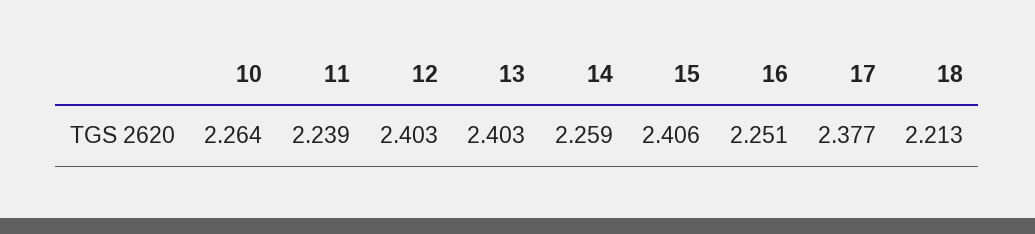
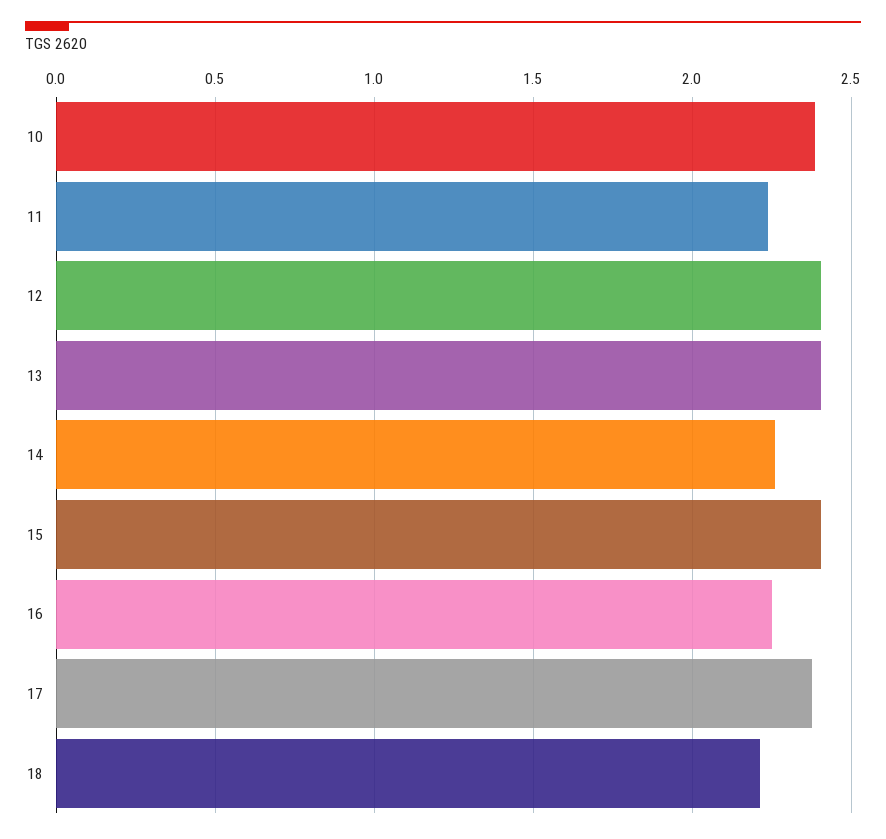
  {
-   "10": 2.264,
+   "10": 2.4,
    "11": 2.239,
    "12": 2.403,
    "13": 2.403,
    "14": 2.259,
    "15": 2.406,
    "16": 2.251,
    "17": 2.377,
    "18": 2.213
  }

